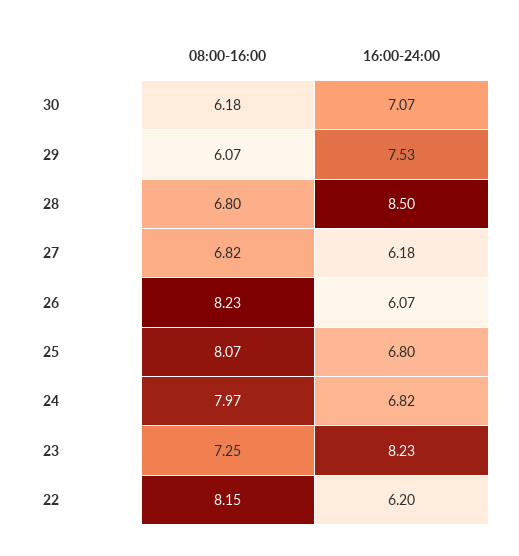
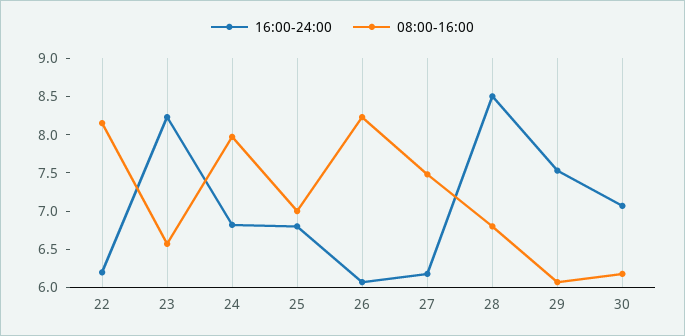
  {
    "08:00-16:00": {
      "30": 6.18,
      "29": 6.07,
      "28": 6.8,
-     "27": 6.82,
+     "27": 7.5,
      "26": 8.23,
-     "25": 8.07,
+     "25": 7,
      "24": 7.97,
-     "23": 7.25,
+     "23": 6.5,
      "22": 8.15
    },
    "16:00-24:00": {
      "30": 7.07,
      "29": 7.53,
      "28": 8.5,
      "27": 6.18,
      "26": 6.07,
      "25": 6.8,
      "24": 6.82,
      "23": 8.23,
      "22": 6.2
    }
  }

